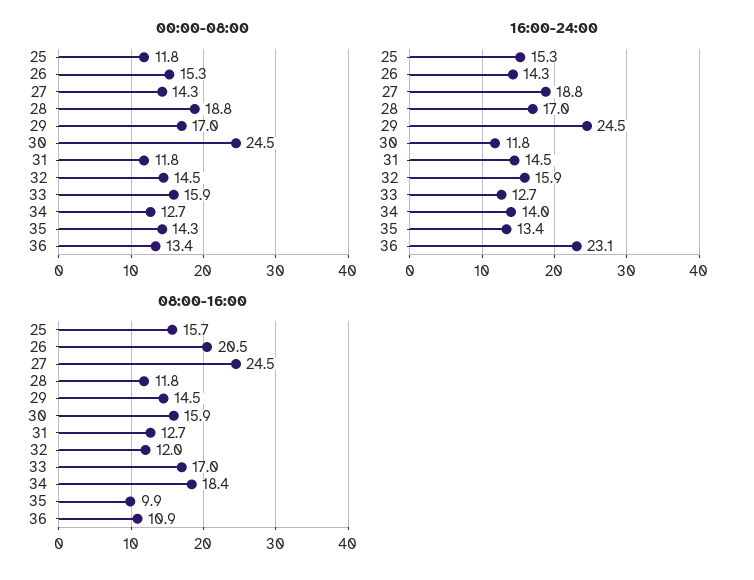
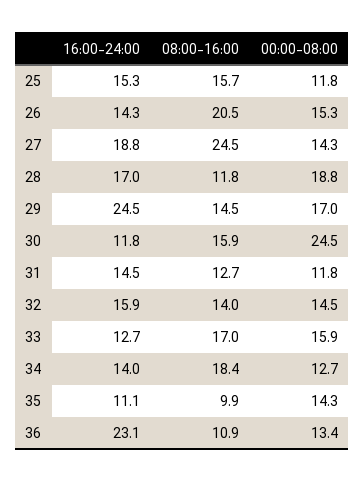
  {
    "00:00-08:00": {
      "25": 11.8,
      "26": 15.3,
      "27": 14.3,
      "28": 18.8,
      "29": 17,
      "30": 24.5,
      "31": 11.8,
      "32": 14.5,
      "33": 15.9,
      "34": 12.7,
      "35": 14.3,
      "36": 13.4
    },
    "16:00-24:00": {
      "25": 15.3,
      "26": 14.3,
      "27": 18.8,
      "28": 17,
      "29": 24.5,
      "30": 11.8,
      "31": 14.5,
      "32": 15.9,
      "33": 12.7,
      "34": 14,
-     "35": 13.4,
+     "35": 11.1,
      "36": 23.1
    },
    "08:00-16:00": {
      "25": 15.7,
      "26": 20.5,
      "27": 24.5,
      "28": 11.8,
      "29": 14.5,
      "30": 15.9,
      "31": 12.7,
-     "32": 12,
+     "32": 14,
      "33": 17,
      "34": 18.4,
      "35": 9.9,
      "36": 10.9
    }
  }

